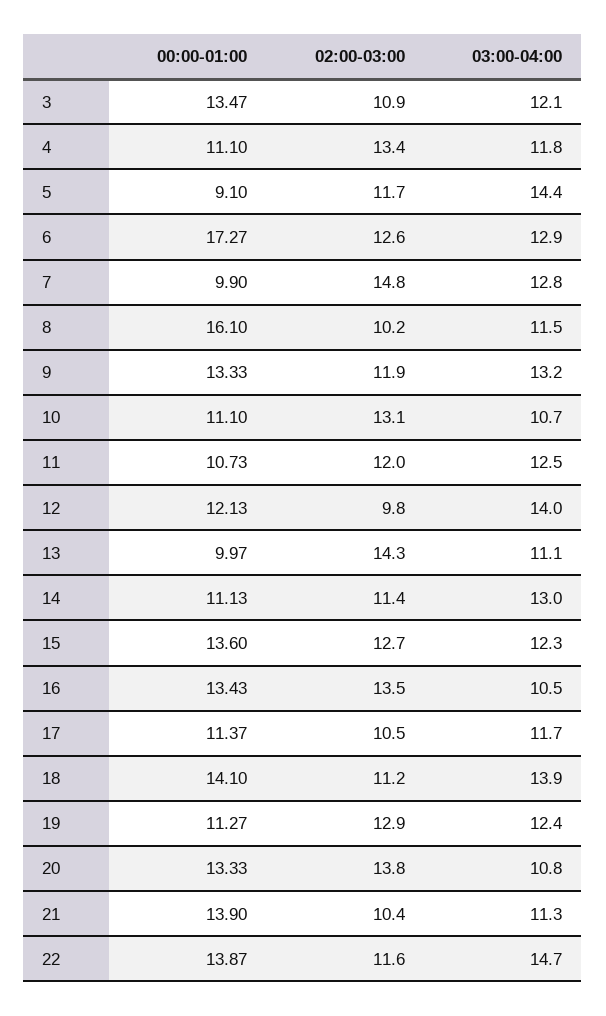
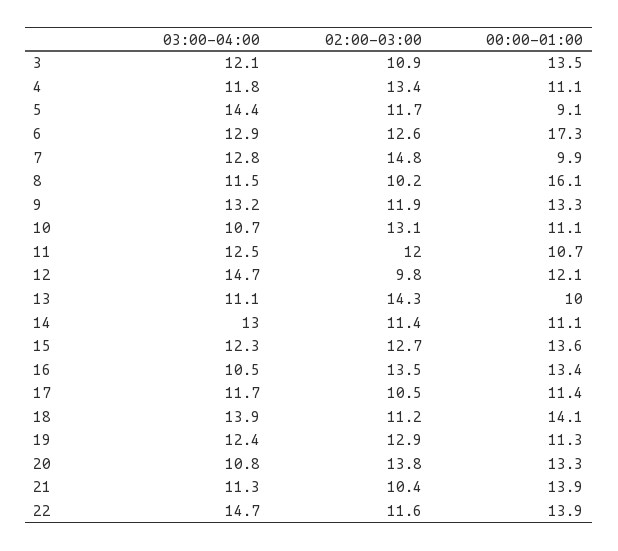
  {
    "00:00-01:00": {
      "3": 13.47,
      "4": 11.1,
      "5": 9.1,
      "6": 17.27,
      "7": 9.9,
      "8": 16.1,
      "9": 13.33,
      "10": 11.1,
      "11": 10.73,
      "12": 12.13,
      "13": 9.97,
      "14": 11.13,
      "15": 13.6,
      "16": 13.43,
      "17": 11.37,
      "18": 14.1,
      "19": 11.27,
      "20": 13.33,
      "21": 13.9,
      "22": 13.87
    },
    "02:00-03:00": {
      "3": 10.9,
      "4": 13.4,
      "5": 11.7,
      "6": 12.6,
      "7": 14.8,
      "8": 10.2,
      "9": 11.9,
      "10": 13.1,
      "11": 12,
      "12": 9.8,
      "13": 14.3,
      "14": 11.4,
      "15": 12.7,
      "16": 13.5,
      "17": 10.5,
      "18": 11.2,
      "19": 12.9,
      "20": 13.8,
      "21": 10.4,
      "22": 11.6
    },
    "03:00-04:00": {
      "3": 12.1,
      "4": 11.8,
      "5": 14.4,
      "6": 12.9,
      "7": 12.8,
      "8": 11.5,
      "9": 13.2,
      "10": 10.7,
      "11": 12.5,
-     "12": 14,
+     "12": 14.7,
      "13": 11.1,
      "14": 13,
      "15": 12.3,
      "16": 10.5,
      "17": 11.7,
      "18": 13.9,
      "19": 12.4,
      "20": 10.8,
      "21": 11.3,
      "22": 14.7
    }
  }

